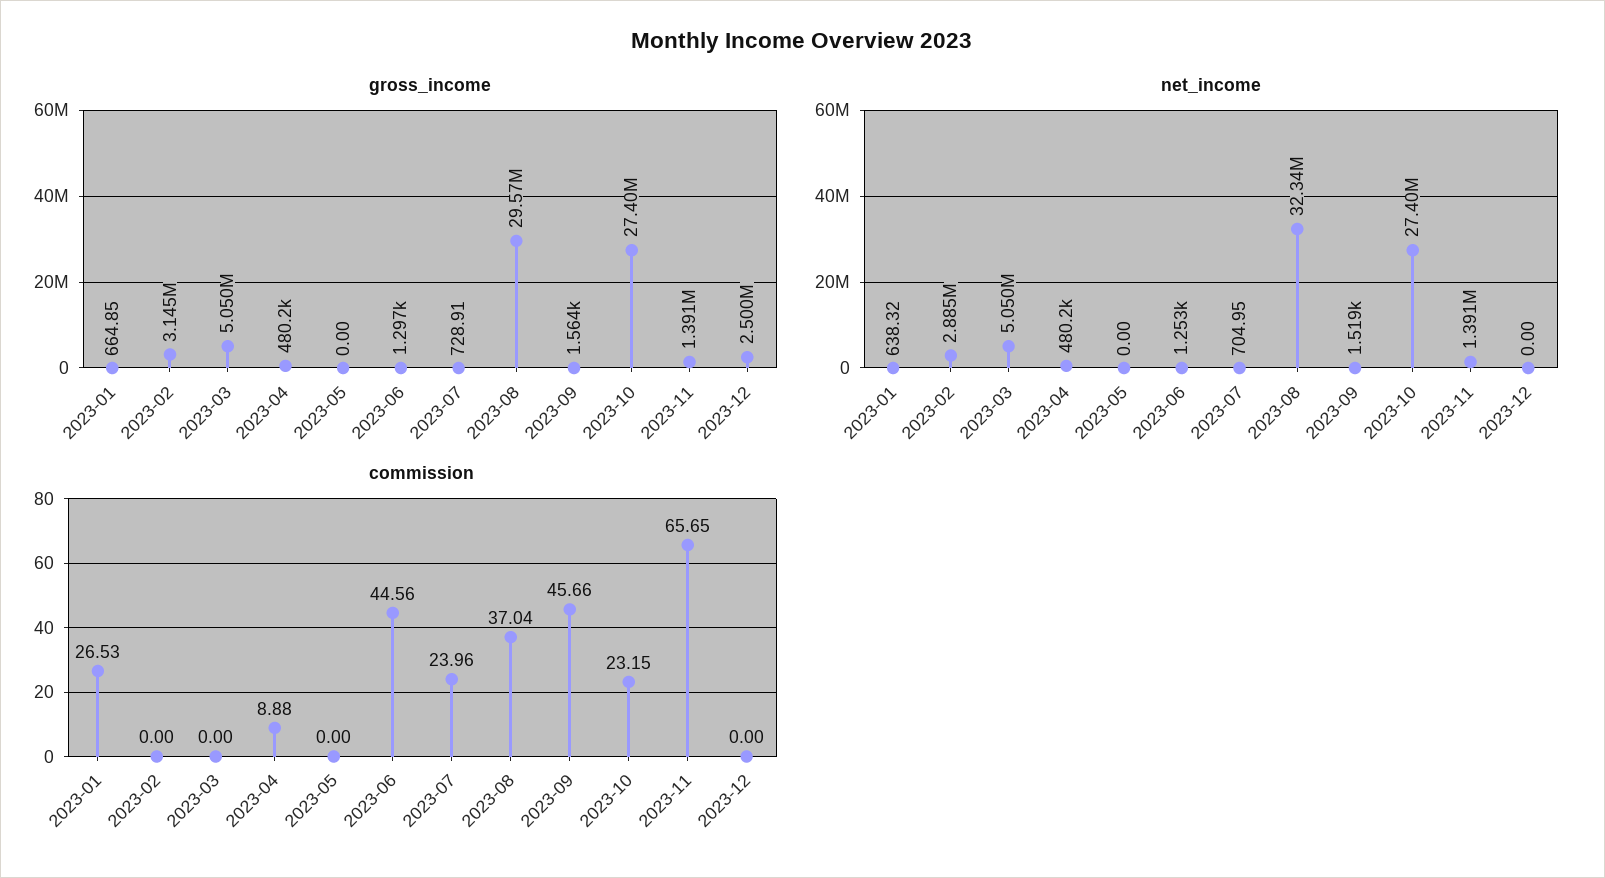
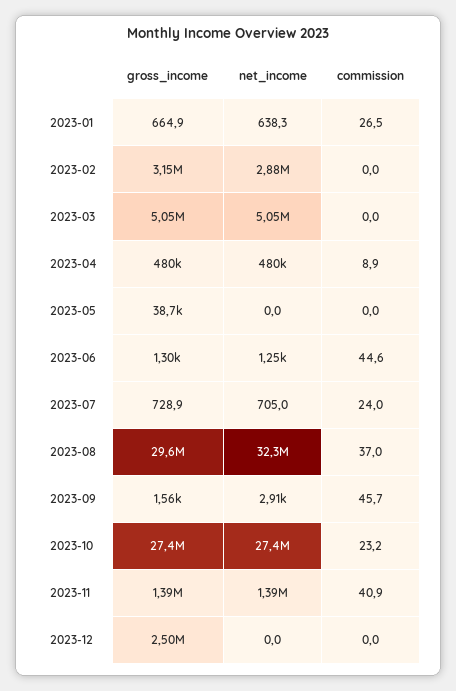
  {
    "gross_income": {
      "2023-01": 664.85,
      "2023-02": 3145000,
      "2023-03": 5050000,
      "2023-04": 480200,
-     "2023-05": 0,
+     "2023-05": 38700,
      "2023-06": 1297,
      "2023-07": 728.91,
      "2023-08": 29570000,
      "2023-09": 1564,
      "2023-10": 27400000,
      "2023-11": 1391000,
      "2023-12": 2500000
    },
    "net_income": {
      "2023-01": 638.32,
      "2023-02": 2885000,
      "2023-03": 5050000,
      "2023-04": 480200,
      "2023-05": 0,
      "2023-06": 1253,
      "2023-07": 704.95,
      "2023-08": 32340000,
-     "2023-09": 1519,
+     "2023-09": 2910,
      "2023-10": 27400000,
      "2023-11": 1391000,
      "2023-12": 0
    },
    "commission": {
      "2023-01": 26.53,
      "2023-02": 0,
      "2023-03": 0,
      "2023-04": 8.88,
      "2023-05": 0,
      "2023-06": 44.56,
      "2023-07": 23.96,
      "2023-08": 37.04,
      "2023-09": 45.66,
      "2023-10": 23.15,
-     "2023-11": 65.65,
+     "2023-11": 40.9,
      "2023-12": 0
    }
  }

